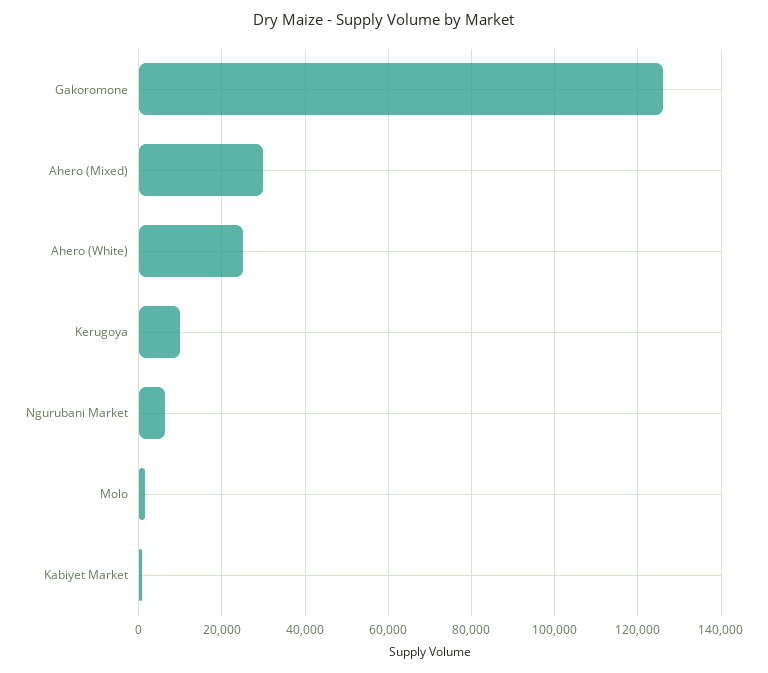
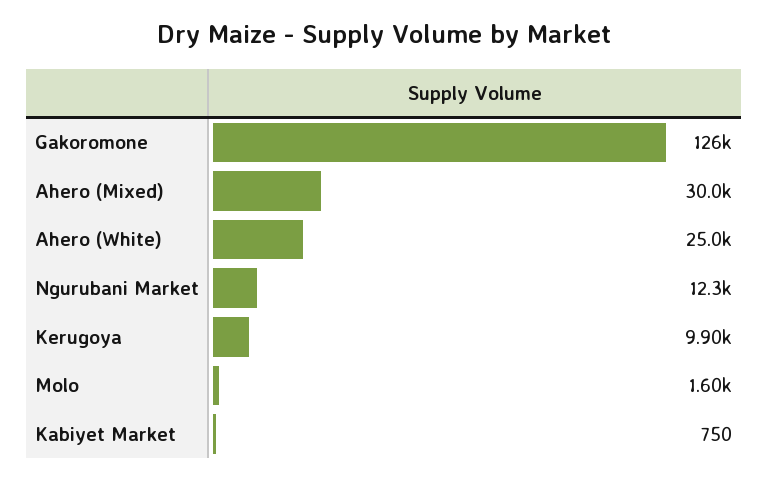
  {
    "Gakoromone": 126000,
    "Ahero (Mixed)": 30000,
    "Ahero (White)": 25000,
    "Kerugoya": 9900,
-   "Ngurubani Market": 6000,
+   "Ngurubani Market": 12300,
    "Molo": 1600,
    "Kabiyet Market": 750
  }

